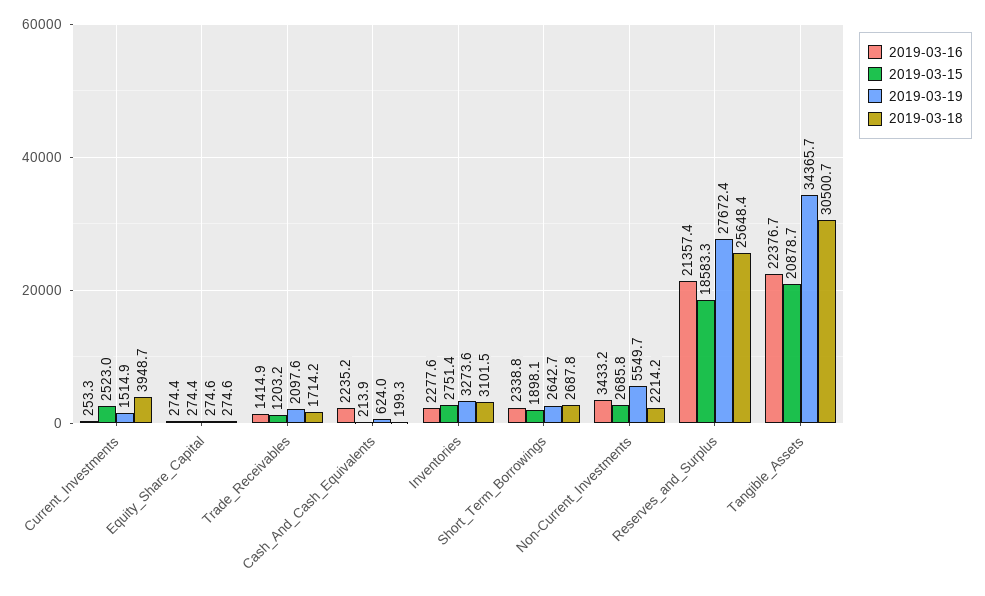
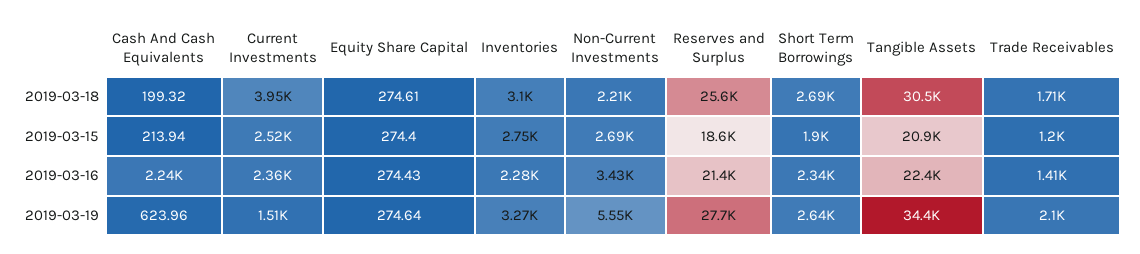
  {
    "2019-03-16": {
-     "Current_Investments": 253.3,
+     "Current_Investments": 2360,
      "Equity_Share_Capital": 274.43,
      "Trade_Receivables": 1414.9,
      "Cash_And_Cash_Equivalents": 2235.2,
      "Inventories": 2277.6,
      "Short_Term_Borrowings": 2338.8,
      "Non-Current_Investments": 3433.2,
      "Reserves_and_Surplus": 21357.4,
      "Tangible_Assets": 22376.7
    },
    "2019-03-15": {
      "Current_Investments": 2523,
      "Equity_Share_Capital": 274.4,
      "Trade_Receivables": 1203.2,
      "Cash_And_Cash_Equivalents": 213.94,
      "Inventories": 2751.4,
      "Short_Term_Borrowings": 1898.1,
      "Non-Current_Investments": 2685.8,
      "Reserves_and_Surplus": 18583.3,
      "Tangible_Assets": 20878.7
    },
    "2019-03-19": {
      "Current_Investments": 1514.9,
      "Equity_Share_Capital": 274.64,
      "Trade_Receivables": 2097.6,
      "Cash_And_Cash_Equivalents": 623.96,
      "Inventories": 3273.6,
      "Short_Term_Borrowings": 2642.7,
      "Non-Current_Investments": 5549.7,
      "Reserves_and_Surplus": 27672.4,
      "Tangible_Assets": 34365.7
    },
    "2019-03-18": {
      "Current_Investments": 3948.7,
      "Equity_Share_Capital": 274.61,
      "Trade_Receivables": 1714.2,
      "Cash_And_Cash_Equivalents": 199.32,
      "Inventories": 3101.5,
      "Short_Term_Borrowings": 2687.8,
      "Non-Current_Investments": 2214.2,
      "Reserves_and_Surplus": 25648.4,
      "Tangible_Assets": 30500.7
    }
  }

